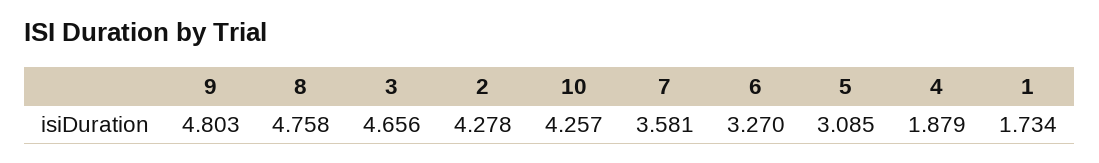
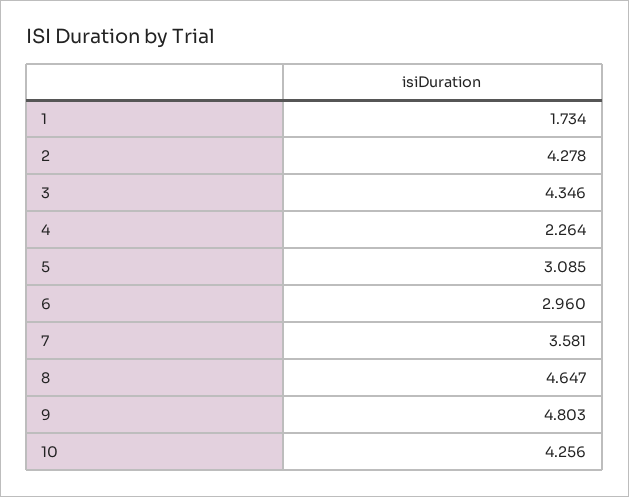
  {
    "9": 4.803,
-   "8": 4.758,
+   "8": 4.647,
-   "3": 4.656,
+   "3": 4.346,
    "2": 4.278,
-   "10": 4.257,
+   "10": 4.256,
    "7": 3.581,
-   "6": 3.27,
+   "6": 2.96,
    "5": 3.085,
-   "4": 1.879,
+   "4": 2.264,
    "1": 1.734
  }

